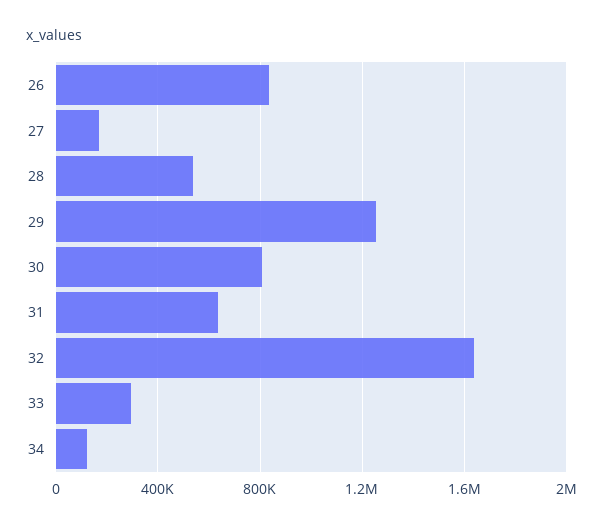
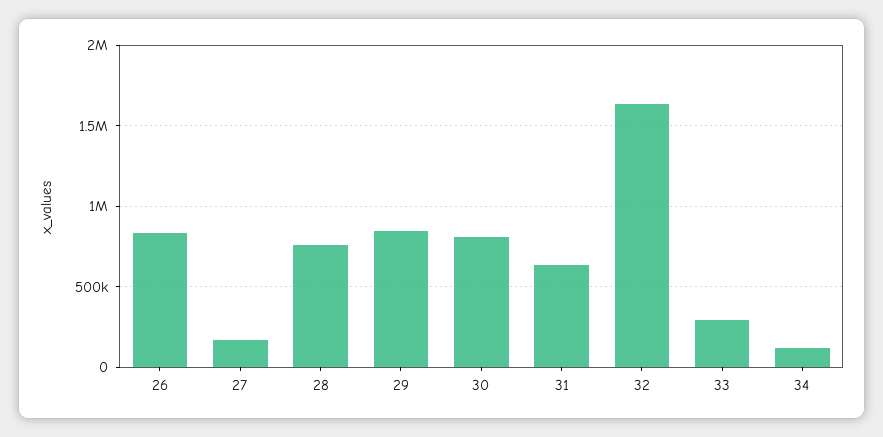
  {
    "26": 850000,
    "27": 150000,
-   "28": 550000,
+   "28": 750000,
-   "29": 1250000,
+   "29": 850000,
    "30": 800000,
    "31": 650000,
    "32": 1650000,
    "33": 300000,
    "34": 100000
  }

